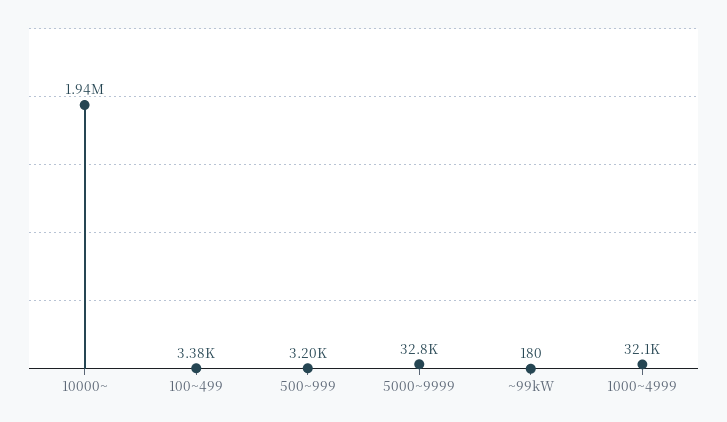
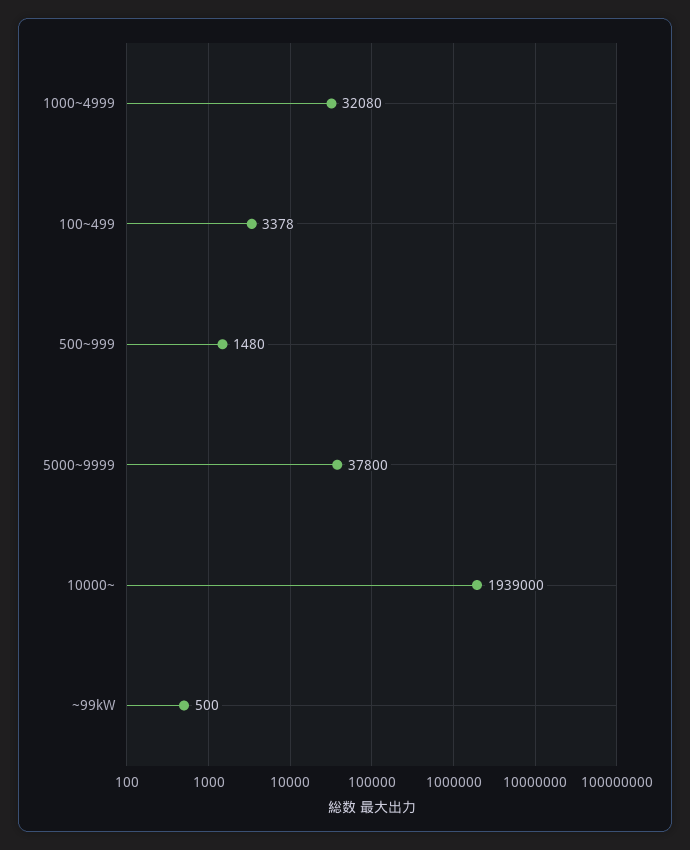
  {
    "10000~": 1939000,
    "100~499": 3378,
-   "500~999": 3200,
+   "500~999": 1480,
-   "5000~9999": 32800,
+   "5000~9999": 37800,
-   "~99kW": 180,
+   "~99kW": 500,
    "1000~4999": 32080
  }

